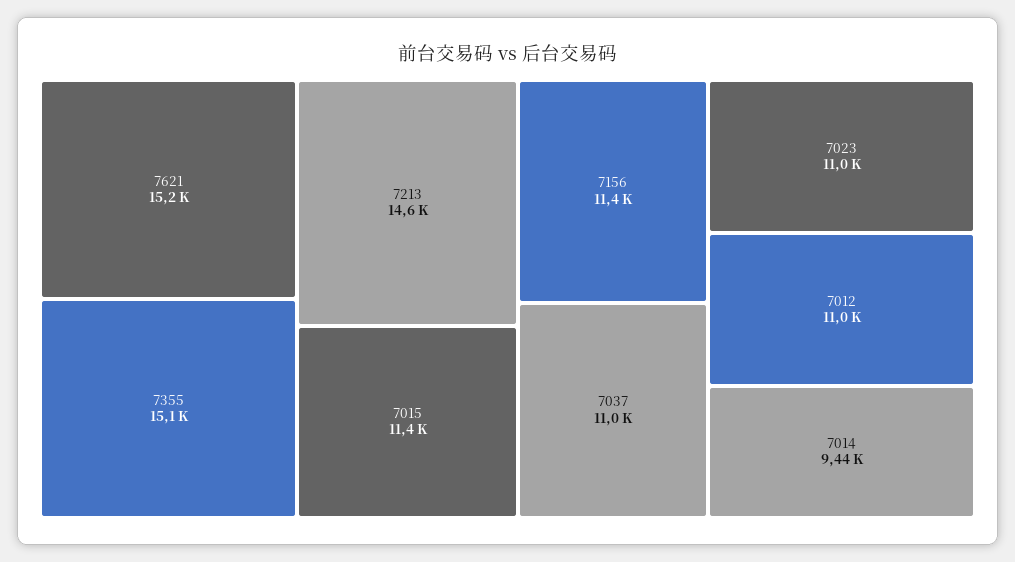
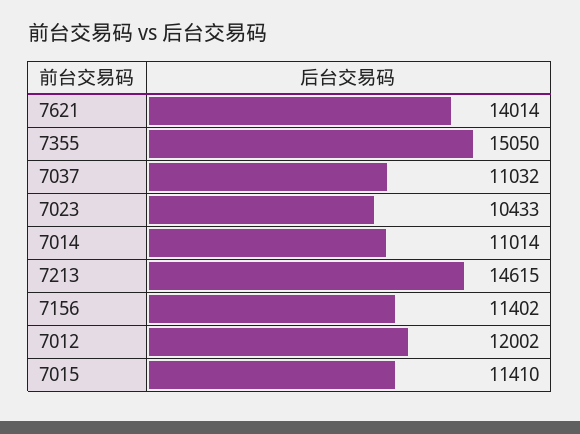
  {
-   "7621": 15200,
+   "7621": 14014,
    "7355": 15050,
    "7213": 14615,
    "7015": 11410,
    "7156": 11402,
    "7037": 11032,
-   "7023": 11000,
+   "7023": 10433,
-   "7012": 11000,
+   "7012": 12002,
-   "7014": 9440
+   "7014": 11014
  }

